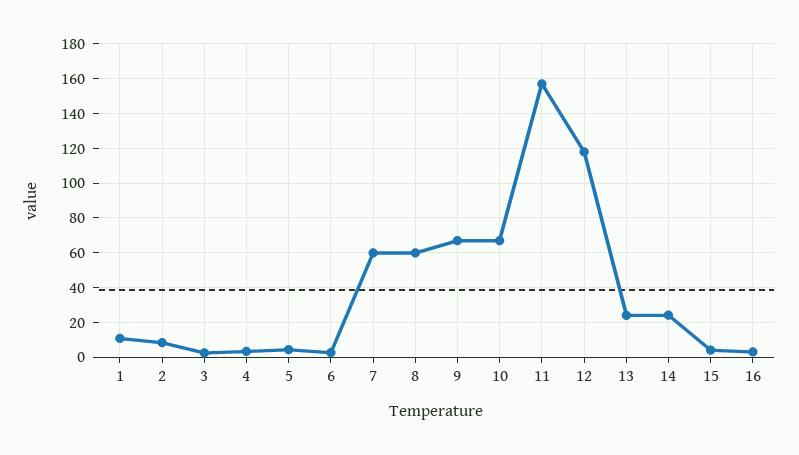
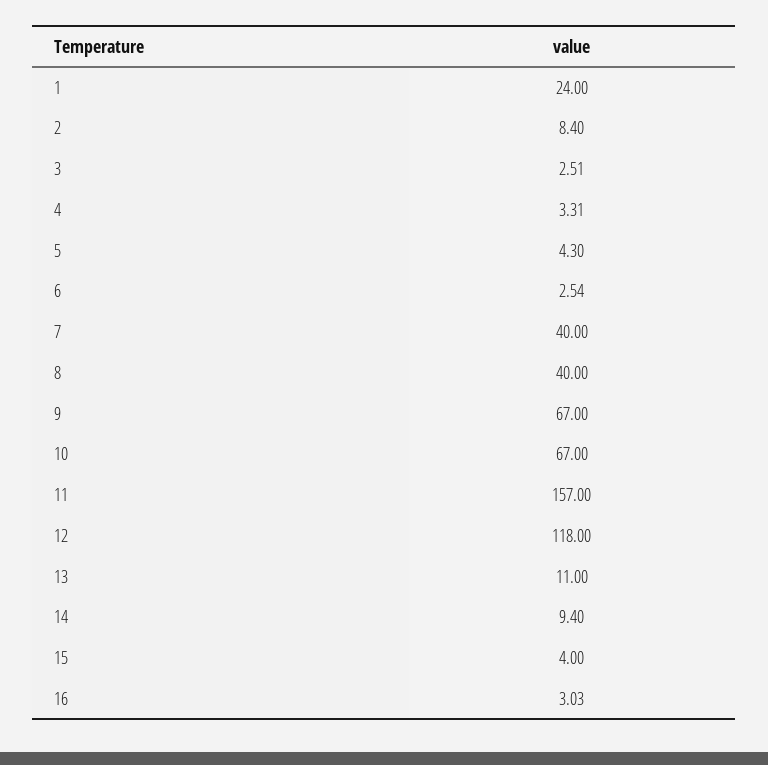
  {
-   "1": 10,
+   "1": 24,
    "2": 8.4,
    "3": 2.51,
    "4": 3.31,
    "5": 4.3,
    "6": 2.54,
-   "7": 60,
+   "7": 40,
-   "8": 60,
+   "8": 40,
    "9": 67,
    "10": 67,
    "11": 157,
    "12": 118,
-   "13": 25,
+   "13": 11,
-   "14": 25,
+   "14": 9.4,
    "15": 4,
    "16": 3.03
  }

